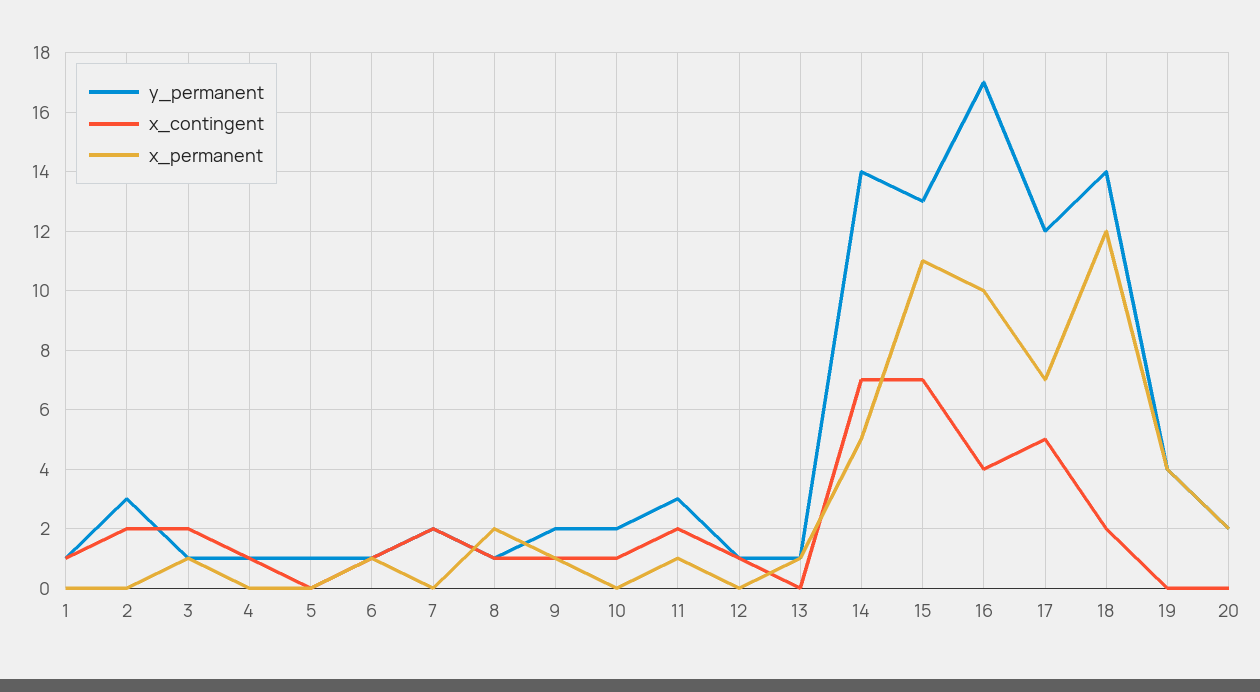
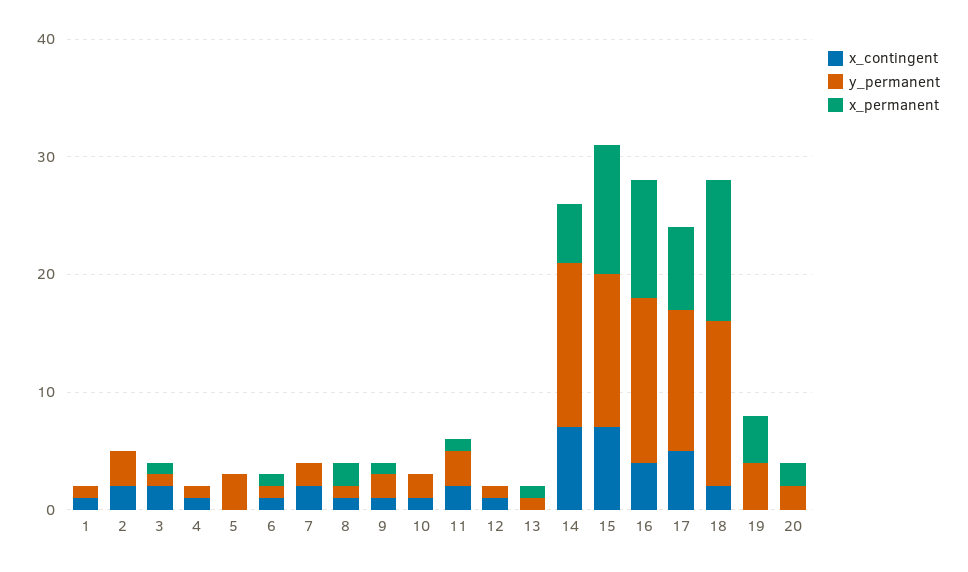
  {
    "y_permanent": {
      "1": 1,
      "2": 3,
      "3": 1,
      "4": 1,
-     "5": 1,
+     "5": 3,
      "6": 1,
      "7": 2,
      "8": 1,
      "9": 2,
      "10": 2,
      "11": 3,
      "12": 1,
      "13": 1,
      "14": 14,
      "15": 13,
-     "16": 17,
+     "16": 14,
      "17": 12,
      "18": 14,
      "19": 4,
      "20": 2
    },
    "x_contingent": {
      "1": 1,
      "2": 2,
      "3": 2,
      "4": 1,
      "5": 0,
      "6": 1,
      "7": 2,
      "8": 1,
      "9": 1,
      "10": 1,
      "11": 2,
      "12": 1,
      "13": 0,
      "14": 7,
      "15": 7,
      "16": 4,
      "17": 5,
      "18": 2,
      "19": 0,
      "20": 0
    },
    "x_permanent": {
      "1": 0,
      "2": 0,
      "3": 1,
      "4": 0,
      "5": 0,
      "6": 1,
      "7": 0,
      "8": 2,
      "9": 1,
      "10": 0,
      "11": 1,
      "12": 0,
      "13": 1,
      "14": 5,
      "15": 11,
      "16": 10,
      "17": 7,
      "18": 12,
      "19": 4,
      "20": 2
    }
  }

